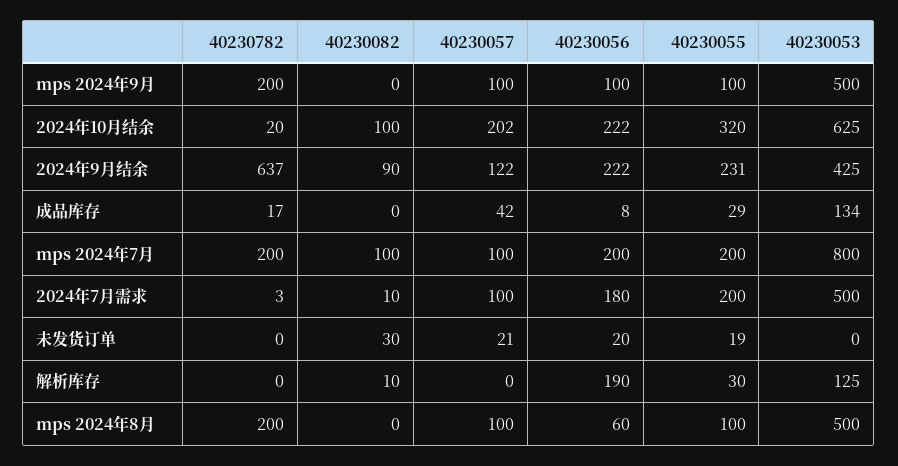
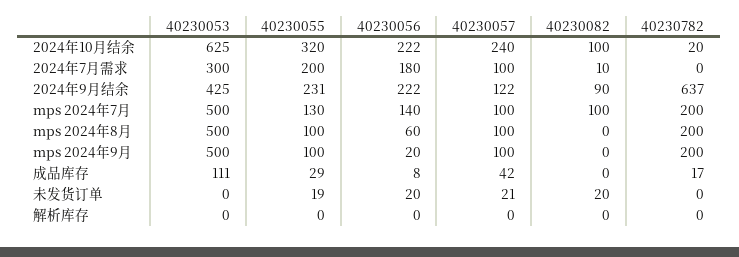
  {
    "40230782": {
      "mps 2024年9月": 200,
      "2024年10月结余": 20,
      "2024年9月结余": 637,
      "成品库存": 17,
      "mps 2024年7月": 200,
-     "2024年7月需求": 3,
+     "2024年7月需求": 0,
      "未发货订单": 0,
      "解析库存": 0,
      "mps 2024年8月": 200
    },
    "40230082": {
      "mps 2024年9月": 0,
      "2024年10月结余": 100,
      "2024年9月结余": 90,
      "成品库存": 0,
      "mps 2024年7月": 100,
      "2024年7月需求": 10,
-     "未发货订单": 30,
+     "未发货订单": 20,
-     "解析库存": 10,
+     "解析库存": 0,
      "mps 2024年8月": 0
    },
    "40230057": {
      "mps 2024年9月": 100,
-     "2024年10月结余": 202,
+     "2024年10月结余": 240,
      "2024年9月结余": 122,
      "成品库存": 42,
      "mps 2024年7月": 100,
      "2024年7月需求": 100,
      "未发货订单": 21,
      "解析库存": 0,
      "mps 2024年8月": 100
    },
    "40230056": {
-     "mps 2024年9月": 100,
+     "mps 2024年9月": 20,
      "2024年10月结余": 222,
      "2024年9月结余": 222,
      "成品库存": 8,
-     "mps 2024年7月": 200,
+     "mps 2024年7月": 140,
      "2024年7月需求": 180,
      "未发货订单": 20,
-     "解析库存": 190,
+     "解析库存": 0,
      "mps 2024年8月": 60
    },
    "40230055": {
      "mps 2024年9月": 100,
      "2024年10月结余": 320,
      "2024年9月结余": 231,
      "成品库存": 29,
-     "mps 2024年7月": 200,
+     "mps 2024年7月": 130,
      "2024年7月需求": 200,
      "未发货订单": 19,
-     "解析库存": 30,
+     "解析库存": 0,
      "mps 2024年8月": 100
    },
    "40230053": {
      "mps 2024年9月": 500,
      "2024年10月结余": 625,
      "2024年9月结余": 425,
-     "成品库存": 134,
+     "成品库存": 111,
-     "mps 2024年7月": 800,
+     "mps 2024年7月": 500,
-     "2024年7月需求": 500,
+     "2024年7月需求": 300,
      "未发货订单": 0,
-     "解析库存": 125,
+     "解析库存": 0,
      "mps 2024年8月": 500
    }
  }

